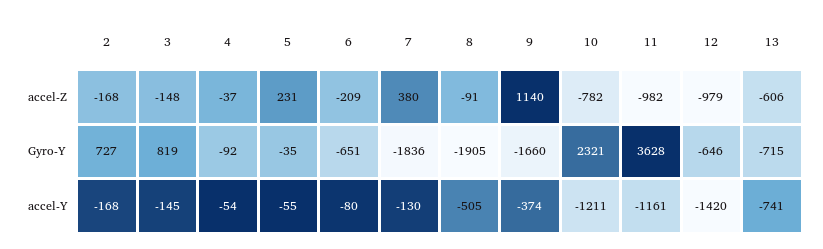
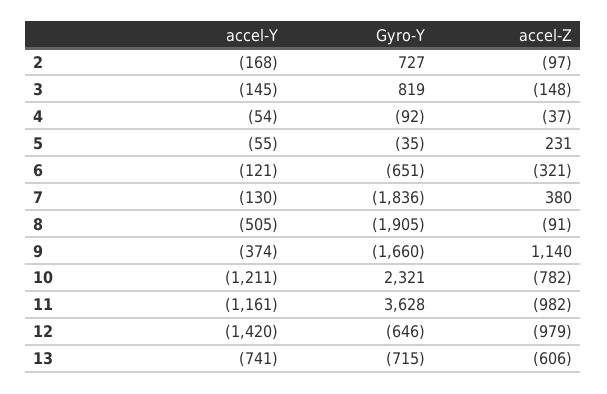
  {
    "2": {
-     "accel-Z": -168,
+     "accel-Z": -97,
      "Gyro-Y": 727,
      "accel-Y": -168
    },
    "3": {
      "accel-Z": -148,
      "Gyro-Y": 819,
      "accel-Y": -145
    },
    "4": {
      "accel-Z": -37,
      "Gyro-Y": -92,
      "accel-Y": -54
    },
    "5": {
      "accel-Z": 231,
      "Gyro-Y": -35,
      "accel-Y": -55
    },
    "6": {
-     "accel-Z": -209,
+     "accel-Z": -321,
      "Gyro-Y": -651,
-     "accel-Y": -80
+     "accel-Y": -121
    },
    "7": {
      "accel-Z": 380,
      "Gyro-Y": -1836,
      "accel-Y": -130
    },
    "8": {
      "accel-Z": -91,
      "Gyro-Y": -1905,
      "accel-Y": -505
    },
    "9": {
      "accel-Z": 1140,
      "Gyro-Y": -1660,
      "accel-Y": -374
    },
    "10": {
      "accel-Z": -782,
      "Gyro-Y": 2321,
      "accel-Y": -1211
    },
    "11": {
      "accel-Z": -982,
      "Gyro-Y": 3628,
      "accel-Y": -1161
    },
    "12": {
      "accel-Z": -979,
      "Gyro-Y": -646,
      "accel-Y": -1420
    },
    "13": {
      "accel-Z": -606,
      "Gyro-Y": -715,
      "accel-Y": -741
    }
  }

